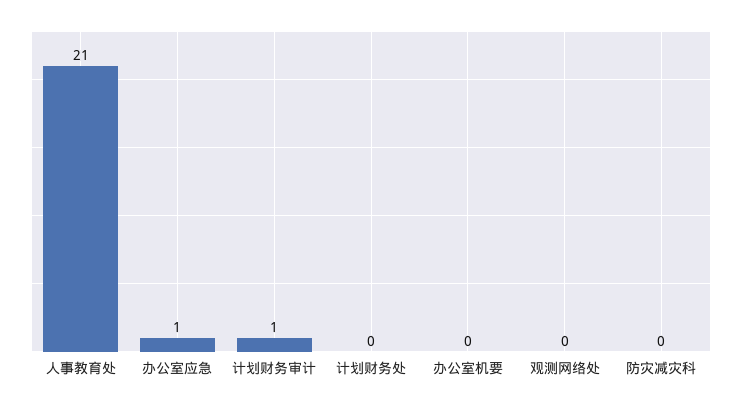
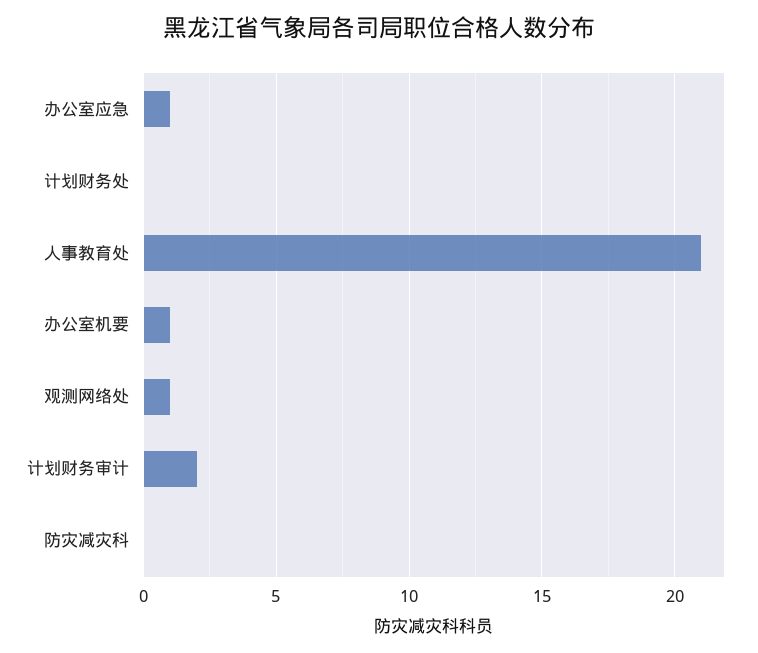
  {
    "人事教育处": 21,
    "办公室应急": 1,
-   "计划财务审计": 1,
+   "计划财务审计": 2,
    "计划财务处": 0,
-   "办公室机要": 0,
+   "办公室机要": 1,
-   "观测网络处": 0,
+   "观测网络处": 1,
    "防灾减灾科": 0
  }

